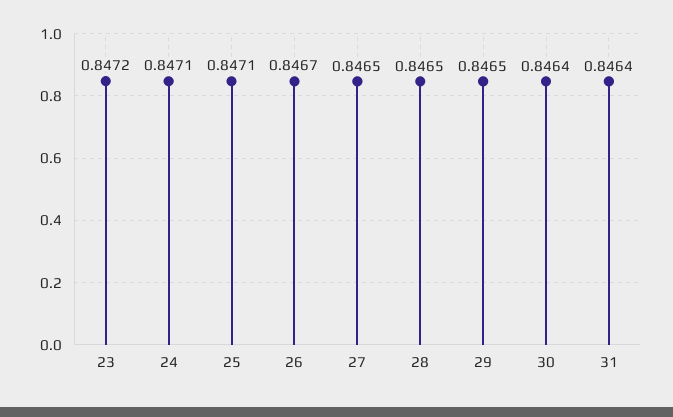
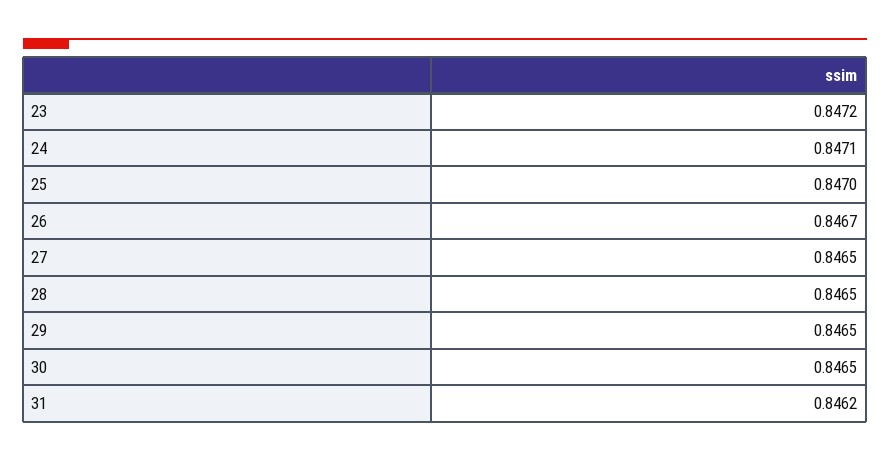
  {
    "23": 0.8472,
    "24": 0.8471,
-   "25": 0.8471,
+   "25": 0.847,
    "26": 0.8467,
    "27": 0.8465,
    "28": 0.8465,
    "29": 0.8465,
-   "30": 0.8464,
+   "30": 0.8465,
-   "31": 0.8464
+   "31": 0.8462
  }

